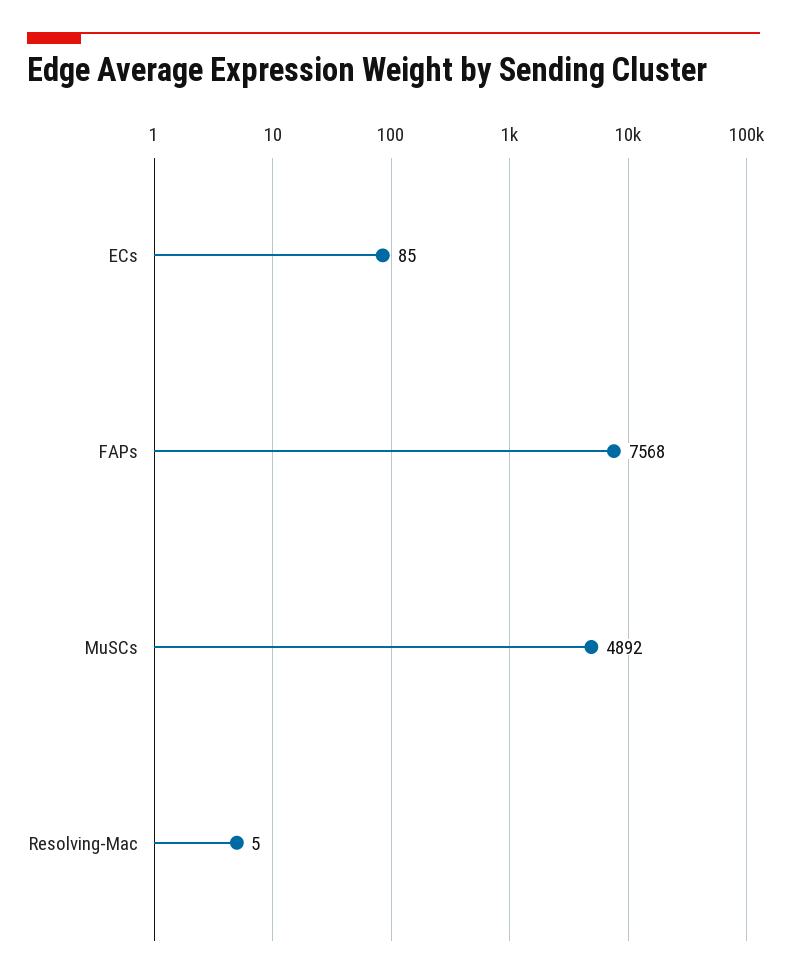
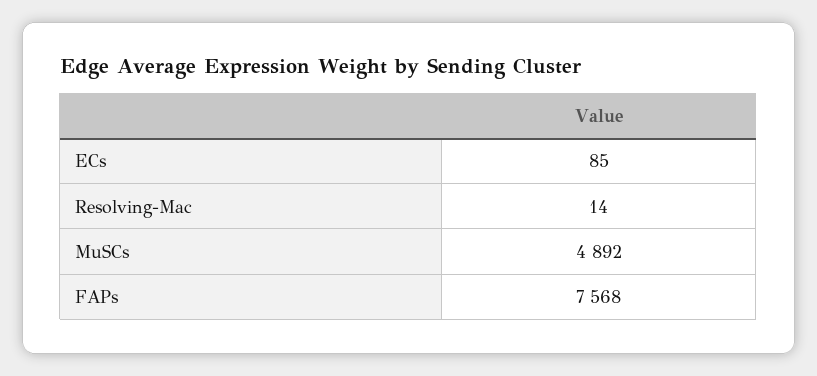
  {
    "ECs": 85,
    "FAPs": 7568,
    "MuSCs": 4892,
-   "Resolving-Mac": 5
+   "Resolving-Mac": 14
  }

